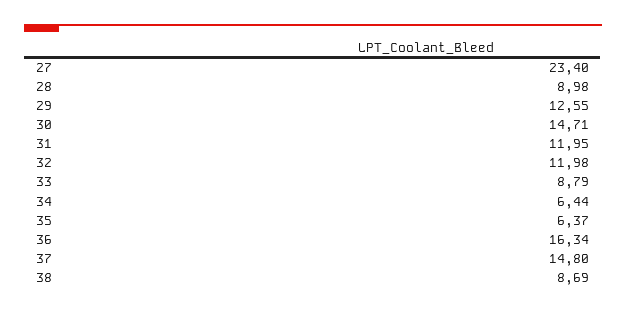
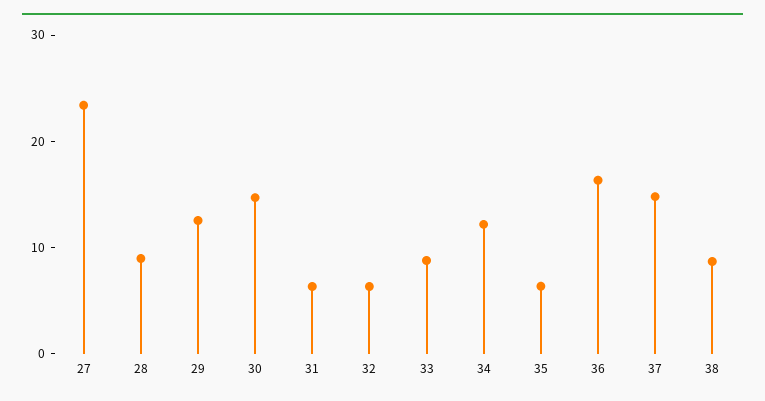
  {
    "27": 23.4,
    "28": 8.98,
    "29": 12.55,
    "30": 14.71,
-   "31": 11.95,
+   "31": 6,
-   "32": 11.98,
+   "32": 6,
    "33": 8.79,
-   "34": 6.44,
+   "34": 12,
    "35": 6.37,
    "36": 16.34,
    "37": 14.8,
    "38": 8.69
  }

